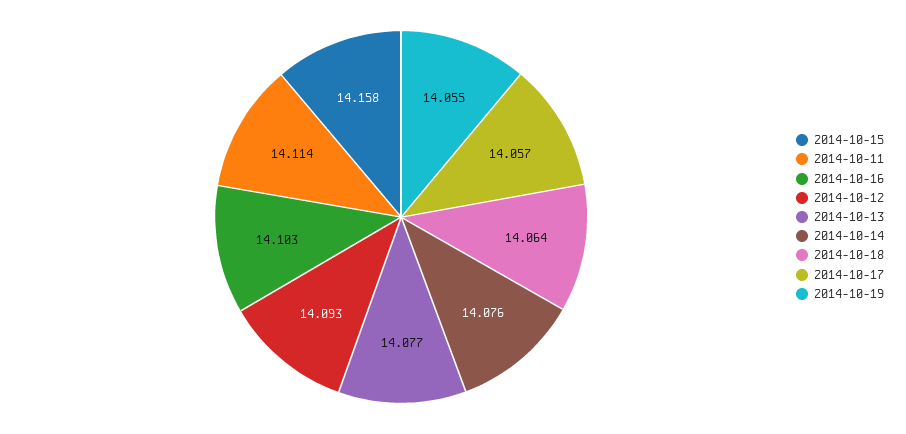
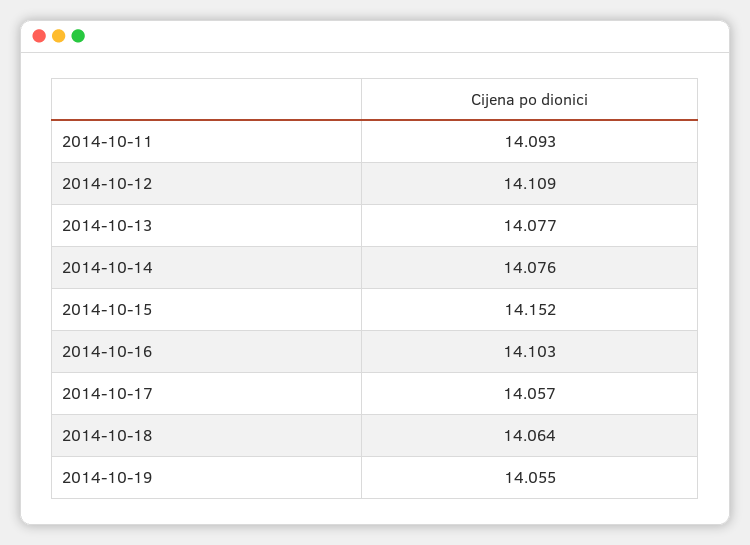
  {
-   "2014-10-15": 14.158,
+   "2014-10-15": 14.152,
-   "2014-10-11": 14.114,
+   "2014-10-11": 14.093,
    "2014-10-16": 14.103,
-   "2014-10-12": 14.093,
+   "2014-10-12": 14.109,
    "2014-10-13": 14.077,
    "2014-10-14": 14.076,
    "2014-10-18": 14.064,
    "2014-10-17": 14.057,
    "2014-10-19": 14.055
  }

